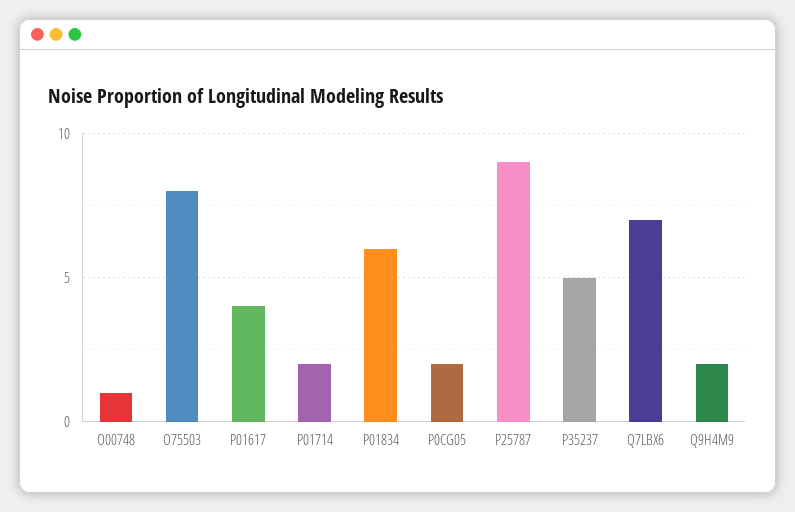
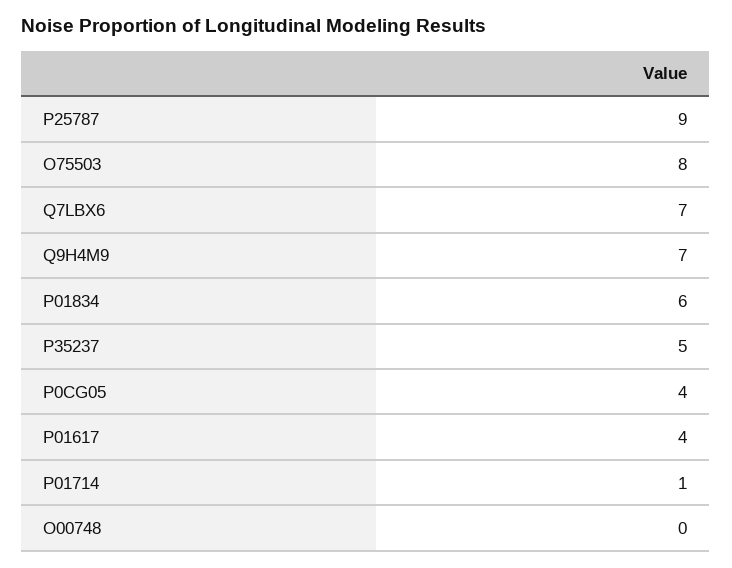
  {
-   "O00748": 1,
+   "O00748": 0,
    "O75503": 8,
    "P01617": 4,
-   "P01714": 2,
+   "P01714": 1,
    "P01834": 6,
-   "P0CG05": 2,
+   "P0CG05": 4,
    "P25787": 9,
    "P35237": 5,
    "Q7LBX6": 7,
-   "Q9H4M9": 2
+   "Q9H4M9": 7
  }

